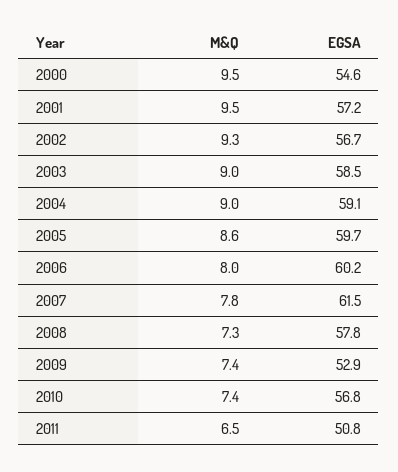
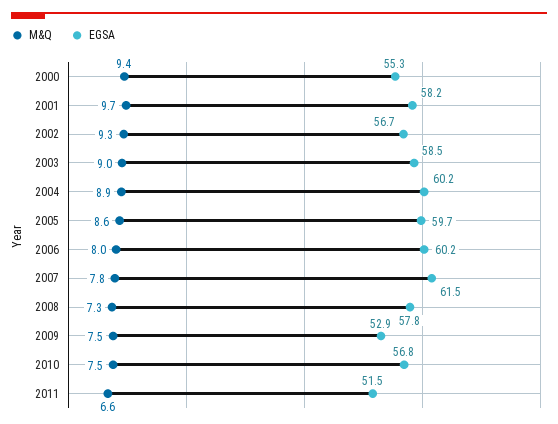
  {
    "M&Q": {
-     "2000": 9.5,
+     "2000": 9.4,
-     "2001": 9.5,
+     "2001": 9.7,
      "2002": 9.3,
      "2003": 9,
-     "2004": 9,
+     "2004": 8.9,
      "2005": 8.6,
      "2006": 8,
      "2007": 7.8,
      "2008": 7.3,
-     "2009": 7.4,
+     "2009": 7.5,
-     "2010": 7.4,
+     "2010": 7.5,
-     "2011": 6.5
+     "2011": 6.6
    },
    "EGSA": {
-     "2000": 54.6,
+     "2000": 55.3,
-     "2001": 57.2,
+     "2001": 58.2,
      "2002": 56.7,
      "2003": 58.5,
-     "2004": 59.1,
+     "2004": 60.2,
      "2005": 59.7,
      "2006": 60.2,
      "2007": 61.5,
      "2008": 57.8,
      "2009": 52.9,
      "2010": 56.8,
-     "2011": 50.8
+     "2011": 51.5
    }
  }

